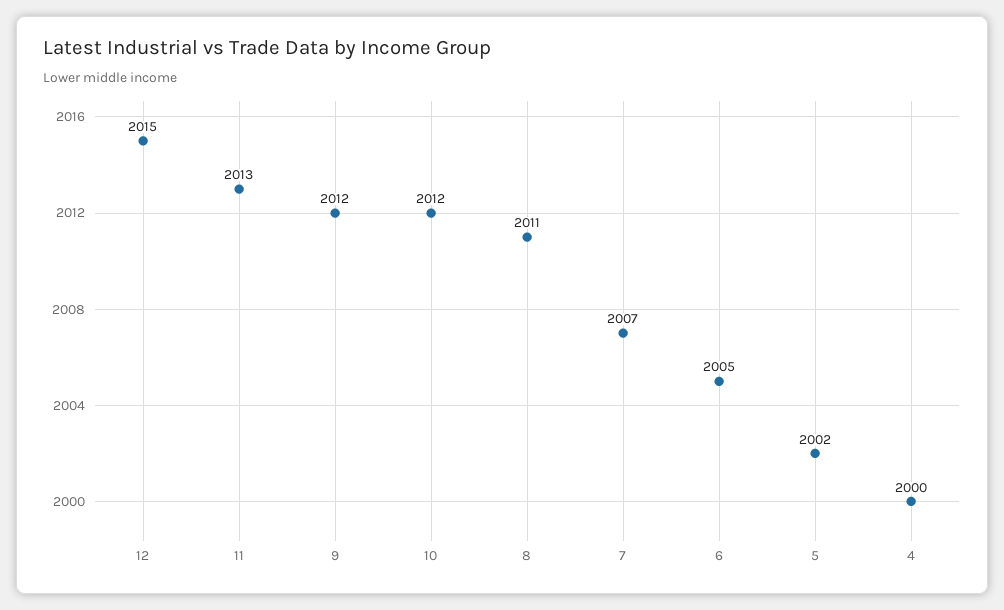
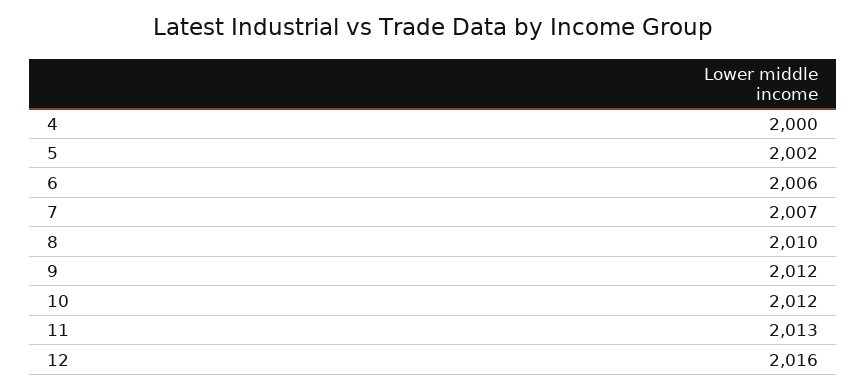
  {
-   "12": 2015,
+   "12": 2016,
    "11": 2013,
    "9": 2012,
    "10": 2012,
-   "8": 2011,
+   "8": 2010,
    "7": 2007,
-   "6": 2005,
+   "6": 2006,
    "5": 2002,
    "4": 2000
  }

